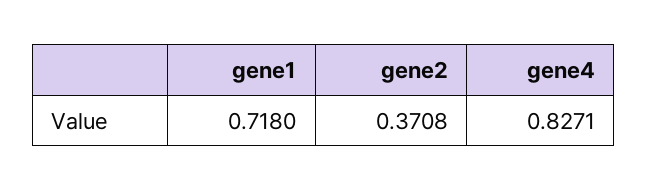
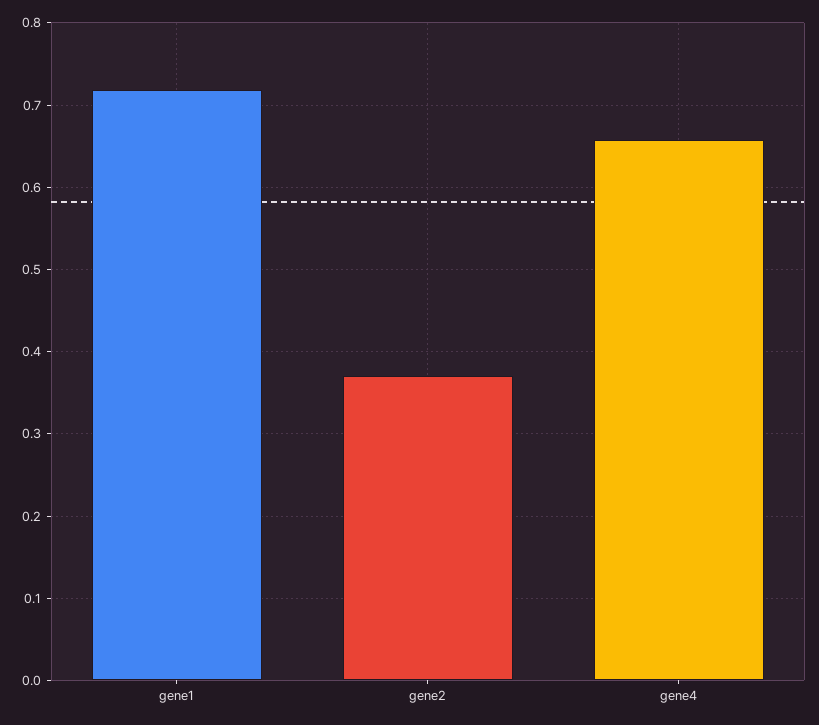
  {
    "gene1": 0.718,
    "gene2": 0.3708,
-   "gene4": 0.8271
+   "gene4": 0.66
  }

